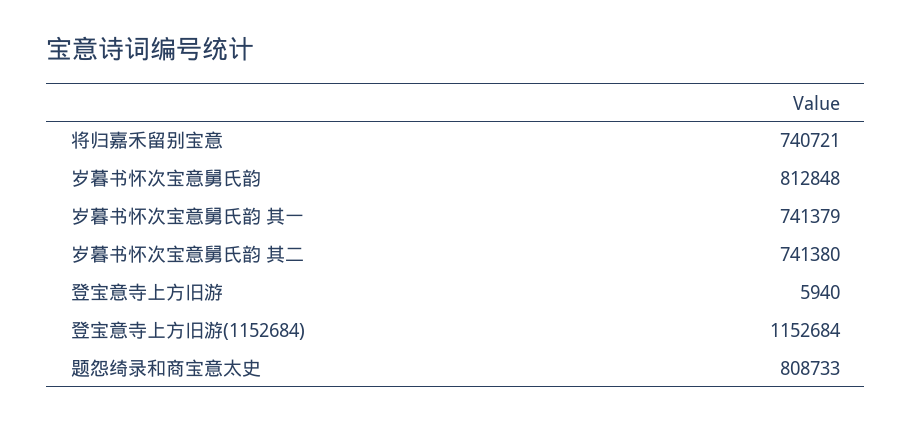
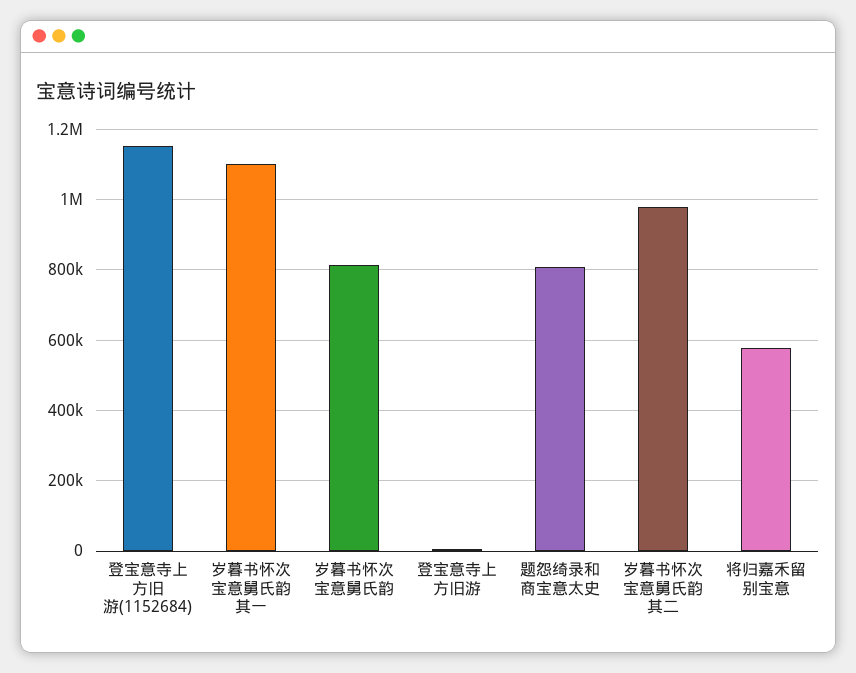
  {
-   "将归嘉禾留别宝意": 740721,
+   "将归嘉禾留别宝意": 580000,
    "岁暮书怀次宝意舅氏韵": 812848,
-   "岁暮书怀次宝意舅氏韵 其一": 741379,
+   "岁暮书怀次宝意舅氏韵 其一": 1100000,
-   "岁暮书怀次宝意舅氏韵 其二": 741380,
+   "岁暮书怀次宝意舅氏韵 其二": 980000,
    "登宝意寺上方旧游": 5940,
    "登宝意寺上方旧游(1152684)": 1152684,
    "题怨绮录和商宝意太史": 808733
  }

